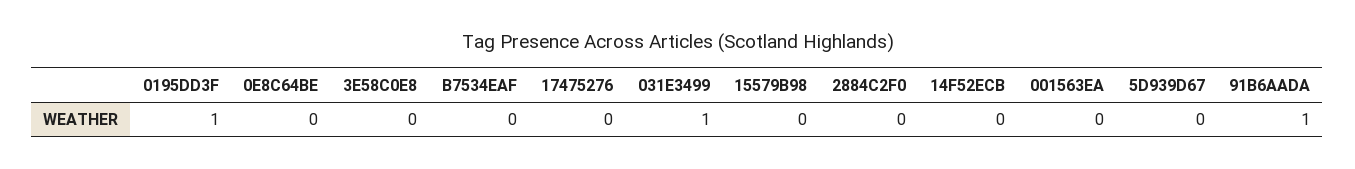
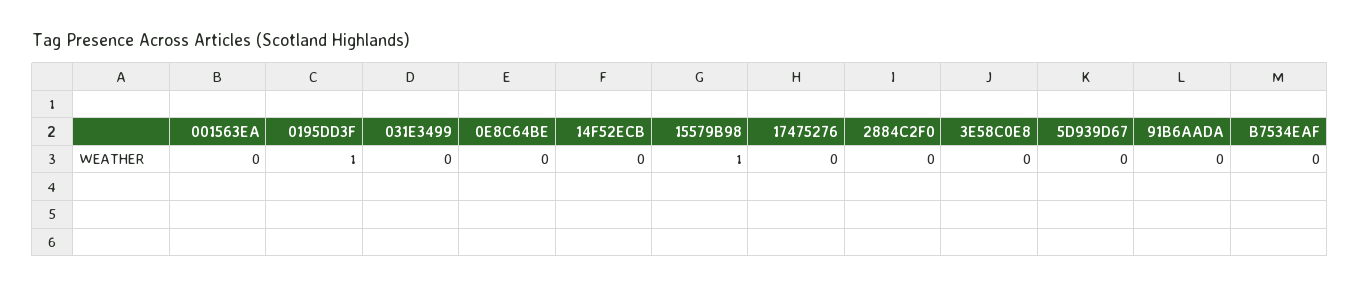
  {
    "0195DD3F": 1,
    "0E8C64BE": 0,
    "3E58C0E8": 0,
    "B7534EAF": 0,
    "17475276": 0,
-   "031E3499": 1,
+   "031E3499": 0,
-   "15579B98": 0,
+   "15579B98": 1,
    "2884C2F0": 0,
    "14F52ECB": 0,
    "001563EA": 0,
    "5D939D67": 0,
-   "91B6AADA": 1
+   "91B6AADA": 0
  }

